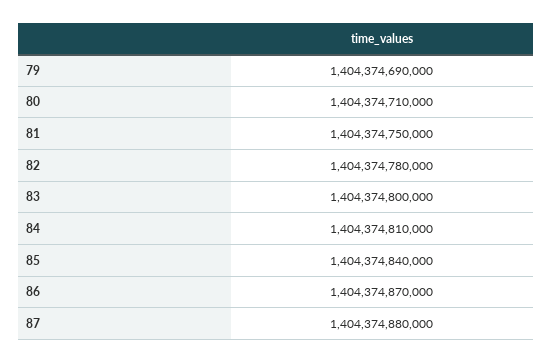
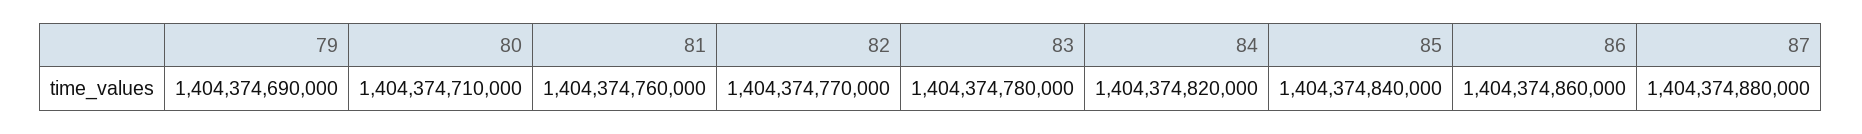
  {
    "79": 1404374690000,
    "80": 1404374710000,
-   "81": 1404374750000,
+   "81": 1404374760000,
-   "82": 1404374780000,
+   "82": 1404374770000,
-   "83": 1404374800000,
+   "83": 1404374780000,
-   "84": 1404374810000,
+   "84": 1404374820000,
    "85": 1404374840000,
-   "86": 1404374870000,
+   "86": 1404374860000,
    "87": 1404374880000
  }

